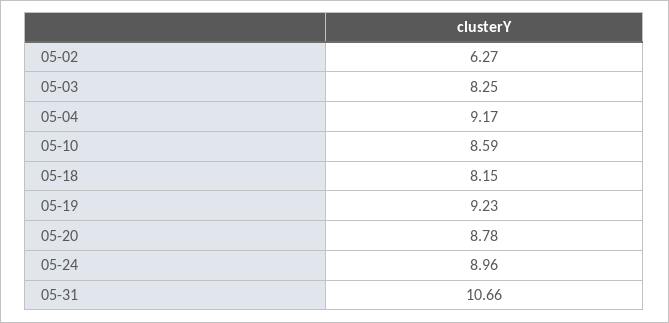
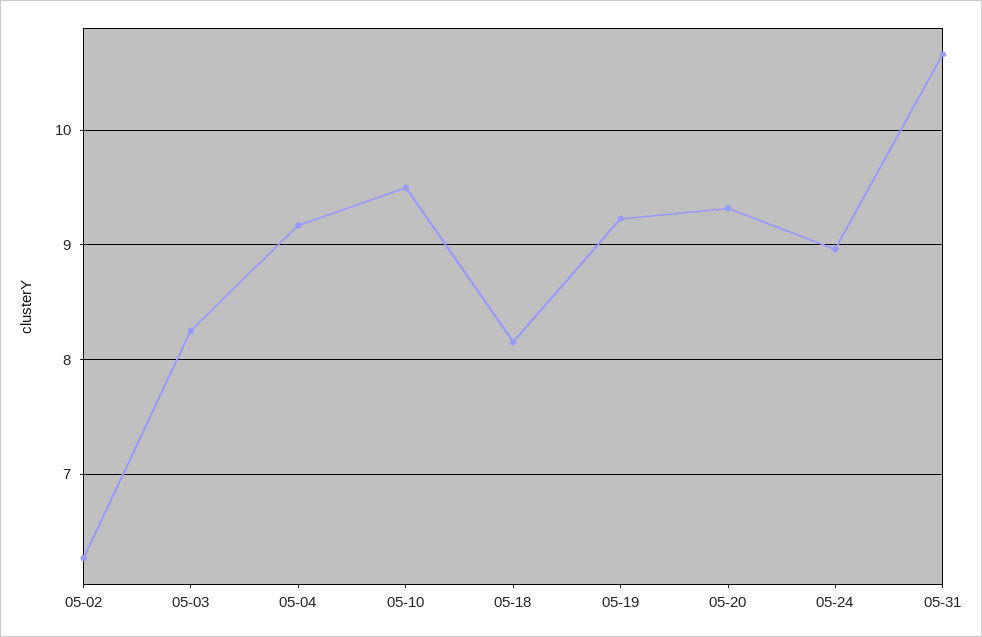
  {
    "05-02": 6.27,
    "05-03": 8.25,
    "05-04": 9.17,
-   "05-10": 8.59,
+   "05-10": 9.5,
    "05-18": 8.15,
    "05-19": 9.23,
-   "05-20": 8.78,
+   "05-20": 9.3,
    "05-24": 8.96,
    "05-31": 10.66
  }

